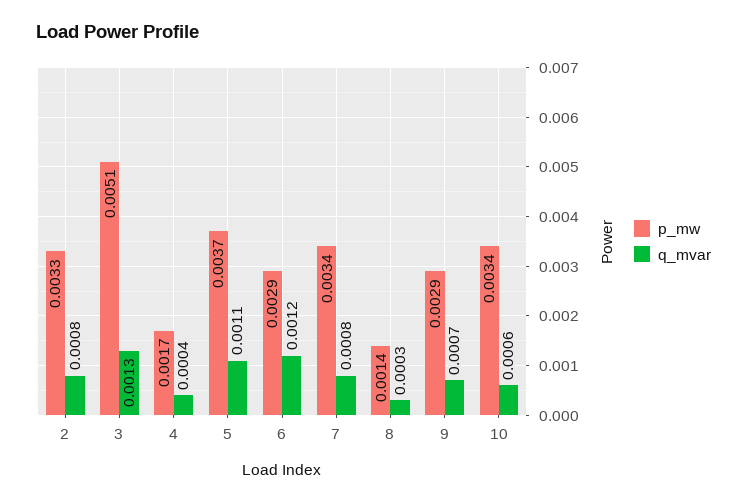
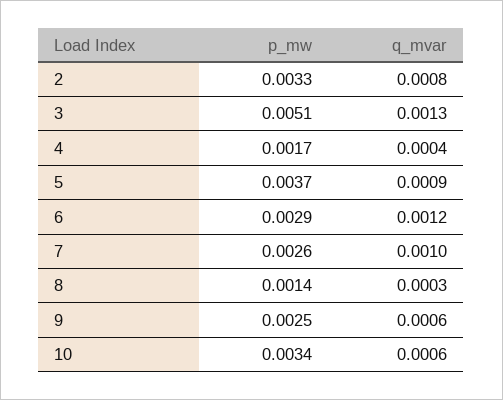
  {
    "p_mw": {
      "2": 0.0033,
      "3": 0.0051,
      "4": 0.0017,
      "5": 0.0037,
      "6": 0.0029,
-     "7": 0.0034,
+     "7": 0.0026,
      "8": 0.0014,
-     "9": 0.0029,
+     "9": 0.0025,
      "10": 0.0034
    },
    "q_mvar": {
      "2": 0.0008,
      "3": 0.0013,
      "4": 0.0004,
-     "5": 0.0011,
+     "5": 0.0009,
      "6": 0.0012,
-     "7": 0.0008,
+     "7": 0.001,
      "8": 0.0003,
-     "9": 0.0007,
+     "9": 0.0006,
      "10": 0.0006
    }
  }

